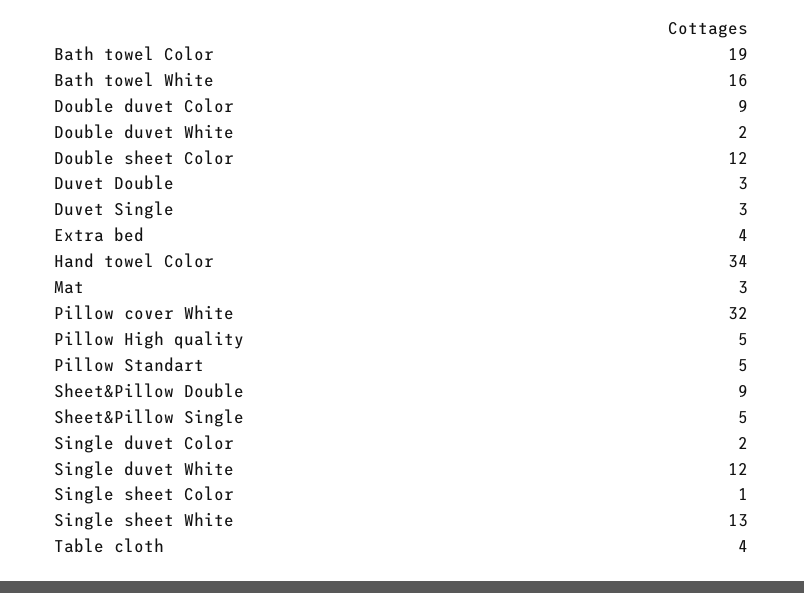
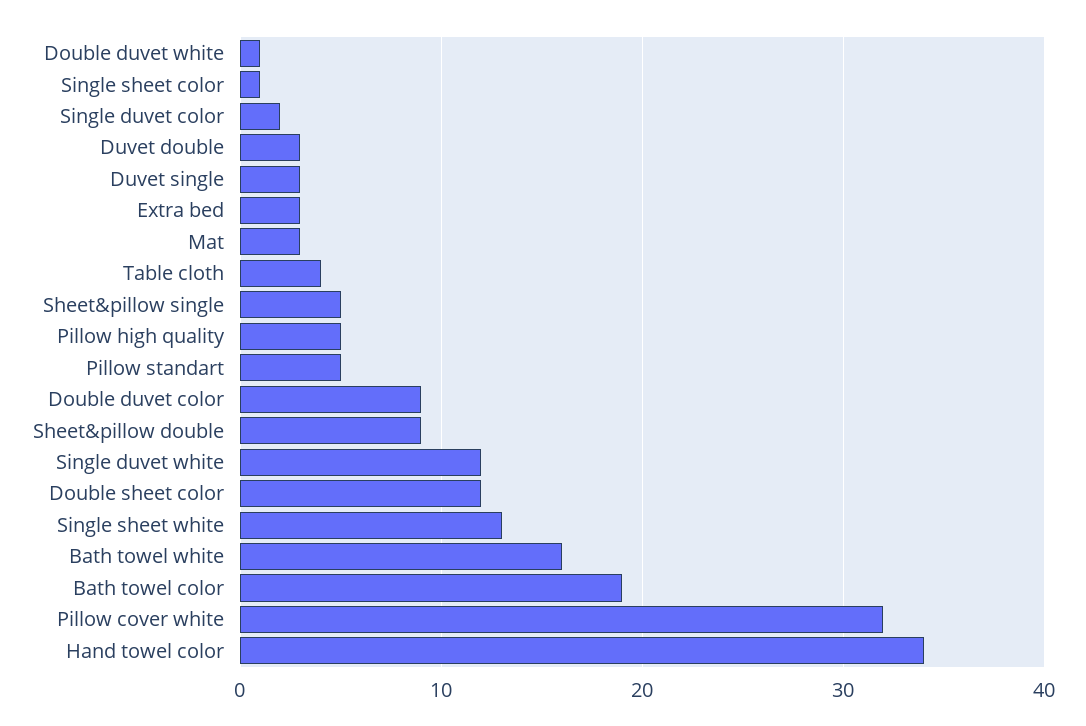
  {
    "Bath towel Color": 19,
    "Bath towel White": 16,
    "Double duvet Color": 9,
-   "Double duvet White": 2,
+   "Double duvet White": 1,
    "Double sheet Color": 12,
    "Duvet Double": 3,
    "Duvet Single": 3,
-   "Extra bed": 4,
+   "Extra bed": 3,
    "Hand towel Color": 34,
    "Mat": 3,
    "Pillow cover White": 32,
    "Pillow High quality": 5,
    "Pillow Standart": 5,
    "Sheet&Pillow Double": 9,
    "Sheet&Pillow Single": 5,
    "Single duvet Color": 2,
    "Single duvet White": 12,
    "Single sheet Color": 1,
    "Single sheet White": 13,
    "Table cloth": 4
  }

